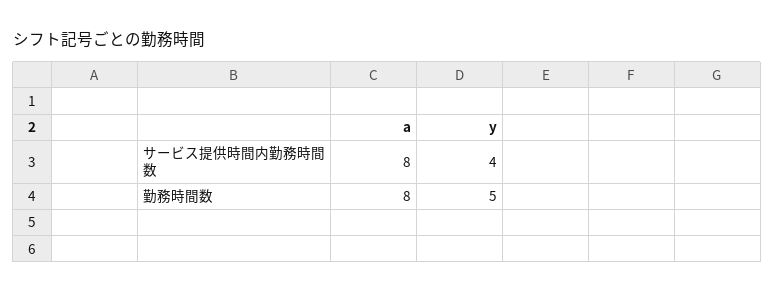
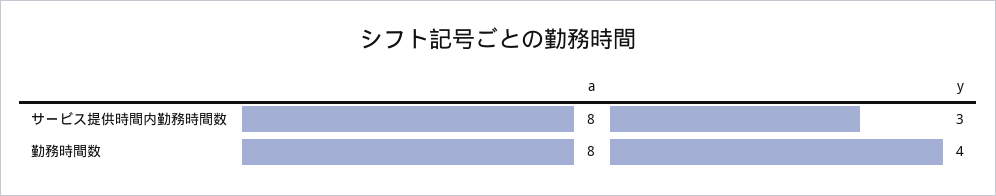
  {
    "a": {
      "サービス提供時間内勤務時間数": 8,
      "勤務時間数": 8
    },
    "y": {
-     "サービス提供時間内勤務時間数": 4,
+     "サービス提供時間内勤務時間数": 3,
-     "勤務時間数": 5
+     "勤務時間数": 4
    }
  }

